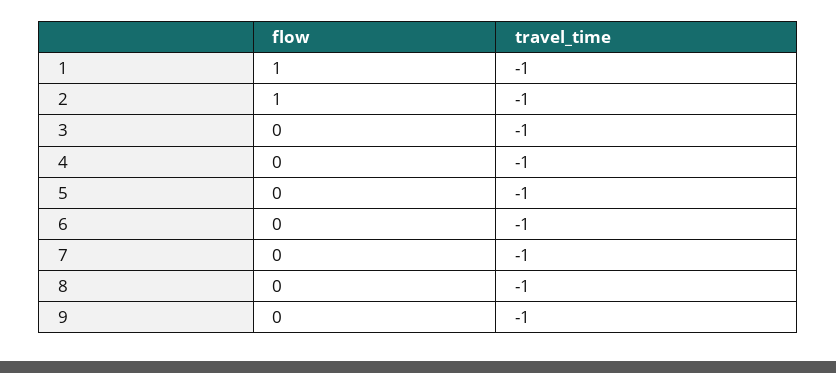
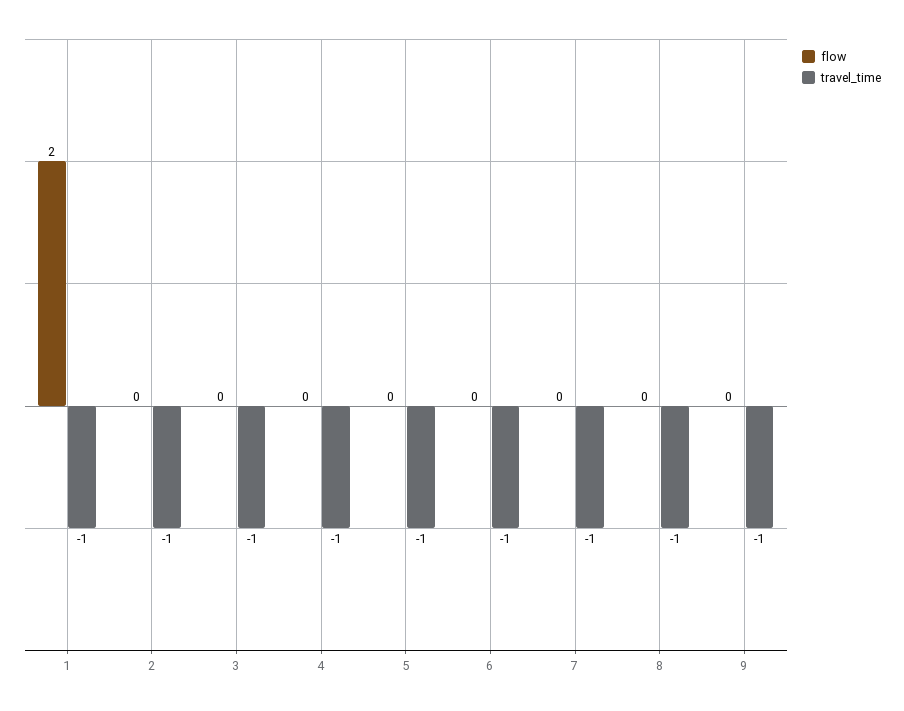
  {
    "flow": {
-     "1": 1,
+     "1": 2,
-     "2": 1,
+     "2": 0,
      "3": 0,
      "4": 0,
      "5": 0,
      "6": 0,
      "7": 0,
      "8": 0,
      "9": 0
    },
    "travel_time": {
      "1": -1,
      "2": -1,
      "3": -1,
      "4": -1,
      "5": -1,
      "6": -1,
      "7": -1,
      "8": -1,
      "9": -1
    }
  }

